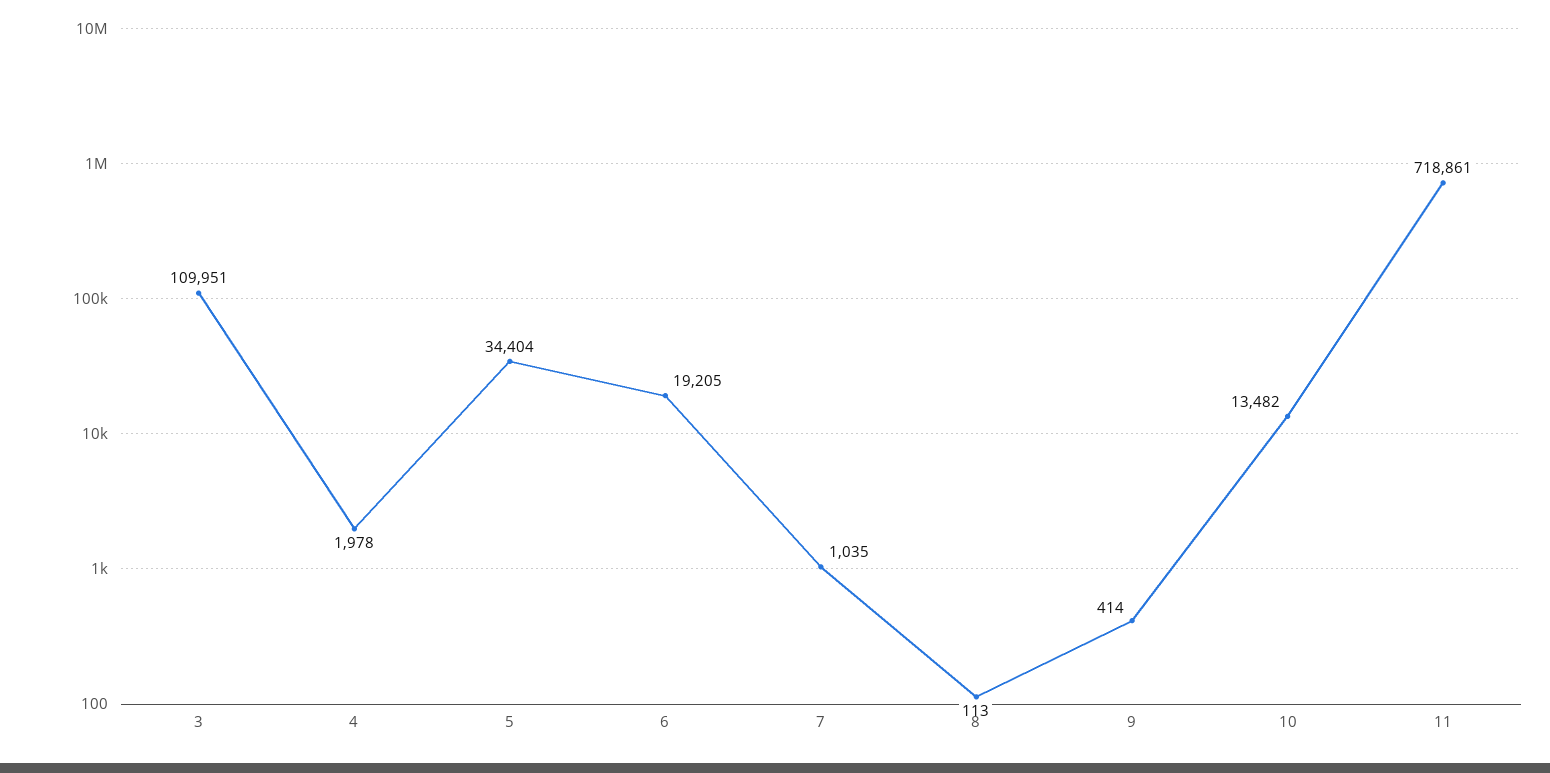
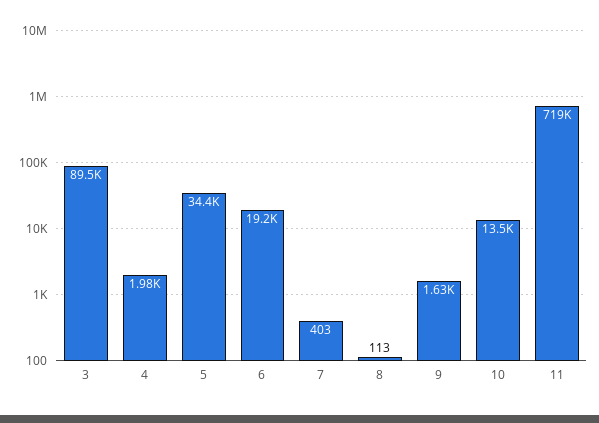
  {
-   "3": 109951,
+   "3": 89500,
    "4": 1978,
    "5": 34404,
    "6": 19205,
-   "7": 1035,
+   "7": 403,
    "8": 113,
-   "9": 414,
+   "9": 1630,
    "10": 13482,
    "11": 718861
  }

